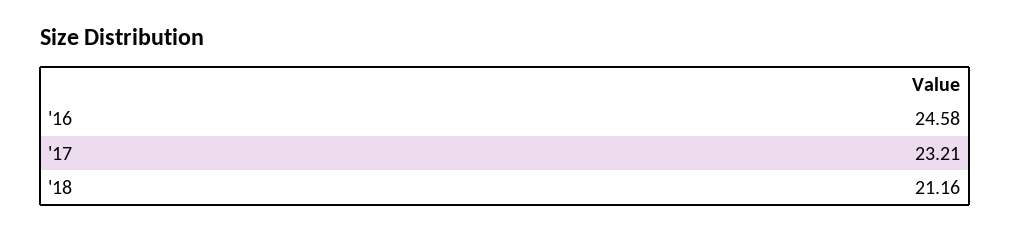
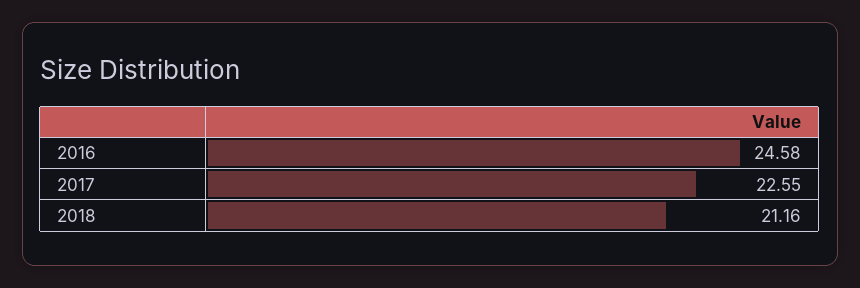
  {
    "'16": 24.58,
-   "'17": 23.21,
+   "'17": 22.55,
    "'18": 21.16
  }

